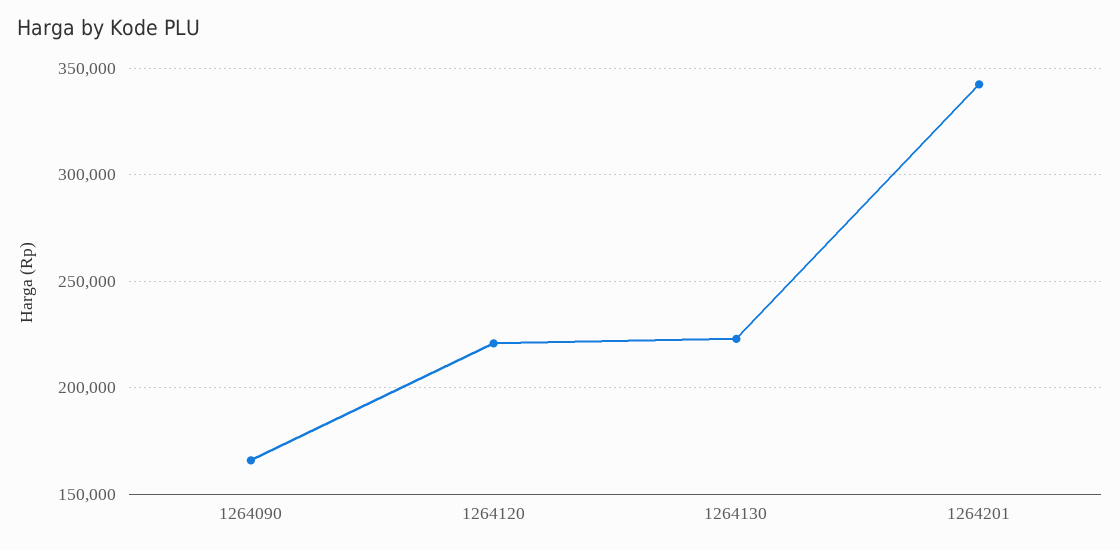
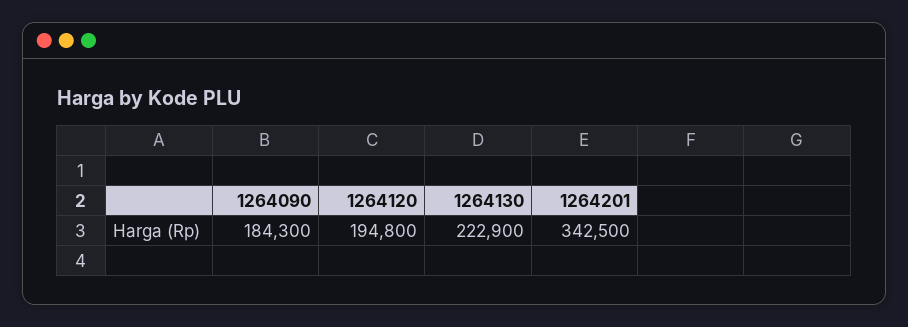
  {
-   "1264090": 165000,
+   "1264090": 184300,
-   "1264120": 220000,
+   "1264120": 194800,
    "1264130": 222900,
    "1264201": 342500
  }

